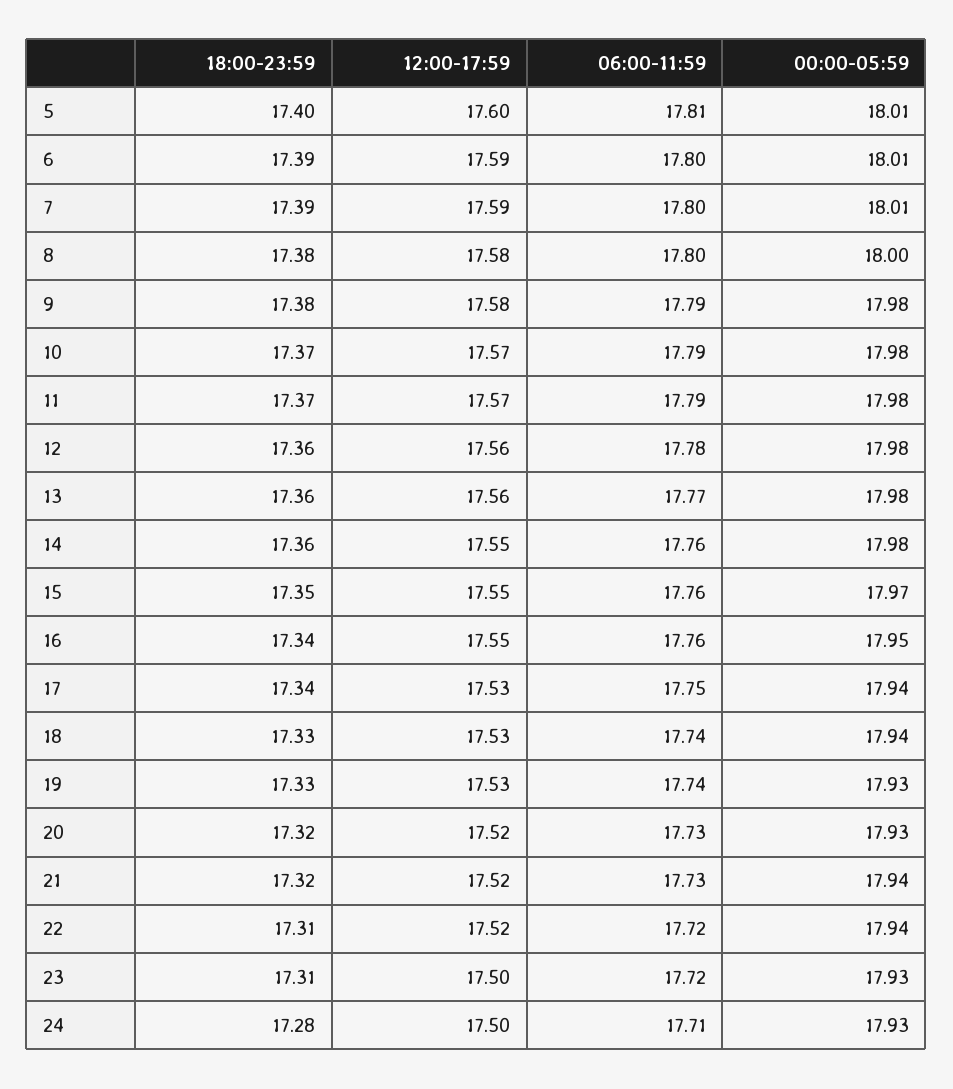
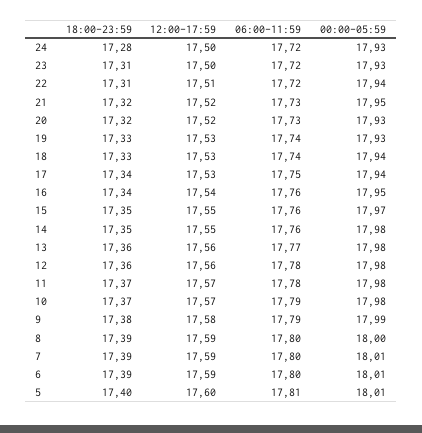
  {
    "18:00-23:59": {
      "5": 17.4,
      "6": 17.39,
      "7": 17.39,
-     "8": 17.38,
+     "8": 17.39,
      "9": 17.38,
      "10": 17.37,
      "11": 17.37,
      "12": 17.36,
      "13": 17.36,
-     "14": 17.36,
+     "14": 17.35,
      "15": 17.35,
      "16": 17.34,
      "17": 17.34,
      "18": 17.33,
      "19": 17.33,
      "20": 17.32,
      "21": 17.32,
      "22": 17.31,
      "23": 17.31,
      "24": 17.28
    },
    "12:00-17:59": {
      "5": 17.6,
      "6": 17.59,
      "7": 17.59,
-     "8": 17.58,
+     "8": 17.59,
      "9": 17.58,
      "10": 17.57,
      "11": 17.57,
      "12": 17.56,
      "13": 17.56,
      "14": 17.55,
      "15": 17.55,
-     "16": 17.55,
+     "16": 17.54,
      "17": 17.53,
      "18": 17.53,
      "19": 17.53,
      "20": 17.52,
      "21": 17.52,
-     "22": 17.52,
+     "22": 17.51,
      "23": 17.5,
      "24": 17.5
    },
    "06:00-11:59": {
      "5": 17.81,
      "6": 17.8,
      "7": 17.8,
      "8": 17.8,
      "9": 17.79,
      "10": 17.79,
-     "11": 17.79,
+     "11": 17.78,
      "12": 17.78,
      "13": 17.77,
      "14": 17.76,
      "15": 17.76,
      "16": 17.76,
      "17": 17.75,
      "18": 17.74,
      "19": 17.74,
      "20": 17.73,
      "21": 17.73,
      "22": 17.72,
      "23": 17.72,
-     "24": 17.71
+     "24": 17.72
    },
    "00:00-05:59": {
      "5": 18.01,
      "6": 18.01,
      "7": 18.01,
      "8": 18,
-     "9": 17.98,
+     "9": 17.99,
      "10": 17.98,
      "11": 17.98,
      "12": 17.98,
      "13": 17.98,
      "14": 17.98,
      "15": 17.97,
      "16": 17.95,
      "17": 17.94,
      "18": 17.94,
      "19": 17.93,
      "20": 17.93,
-     "21": 17.94,
+     "21": 17.95,
      "22": 17.94,
      "23": 17.93,
      "24": 17.93
    }
  }

